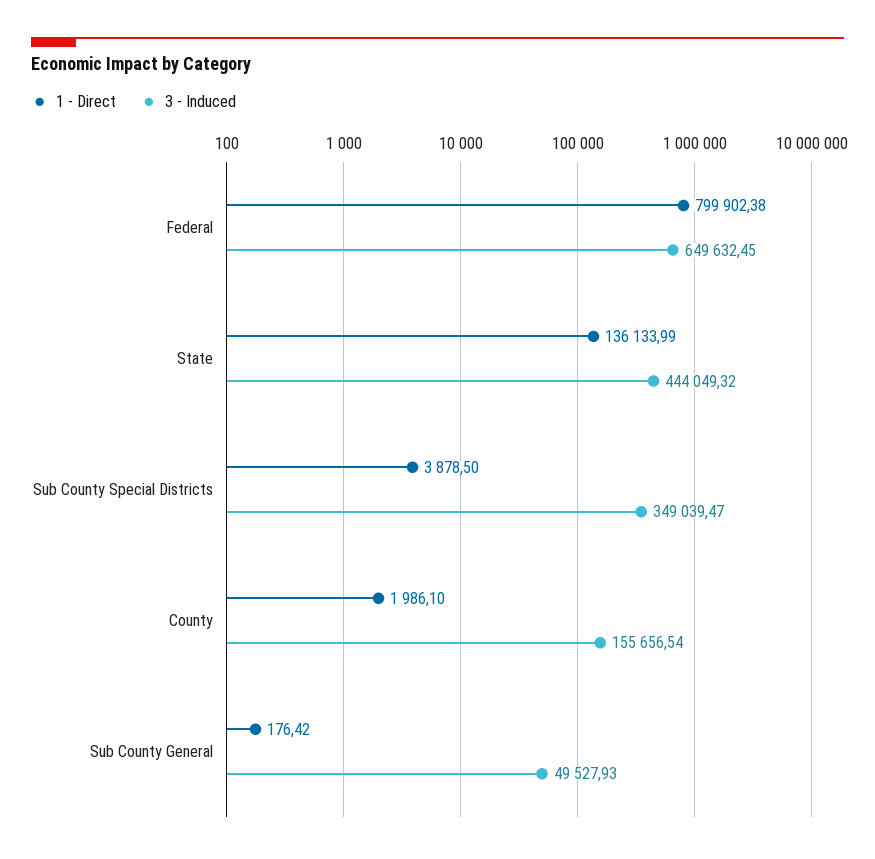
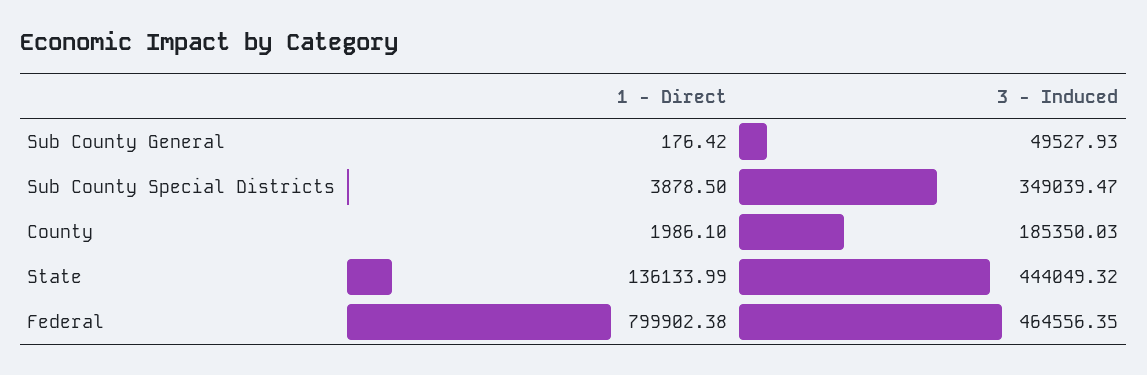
  {
    "1 - Direct": {
      "Federal": 799902.38,
      "State": 136133.99,
      "Sub County Special Districts": 3878.5,
      "County": 1986.1,
      "Sub County General": 176.42
    },
    "3 - Induced": {
-     "Federal": 649632.45,
+     "Federal": 464556.35,
      "State": 444049.32,
      "Sub County Special Districts": 349039.47,
-     "County": 155656.54,
+     "County": 185350.03,
      "Sub County General": 49527.93
    }
  }

